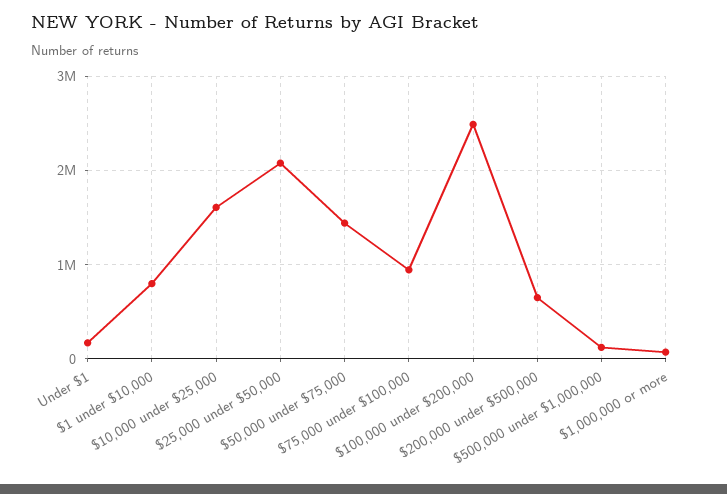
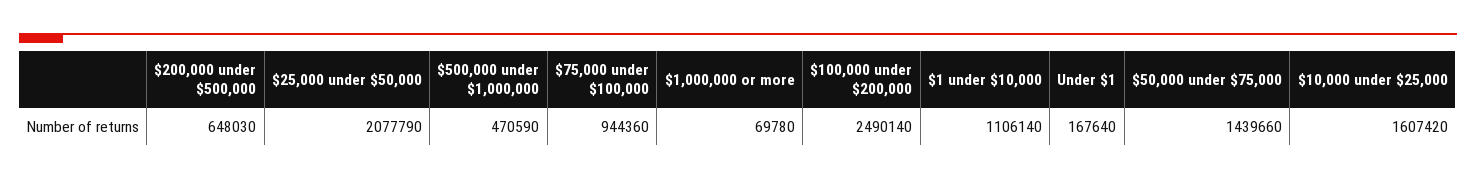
  {
    "Under $1": 167640,
-   "$1 under $10,000": 800000,
+   "$1 under $10,000": 1106140,
    "$10,000 under $25,000": 1607420,
    "$25,000 under $50,000": 2077790,
    "$50,000 under $75,000": 1439660,
    "$75,000 under $100,000": 944360,
    "$100,000 under $200,000": 2490140,
    "$200,000 under $500,000": 648030,
-   "$500,000 under $1,000,000": 100000,
+   "$500,000 under $1,000,000": 470590,
    "$1,000,000 or more": 69780
  }

